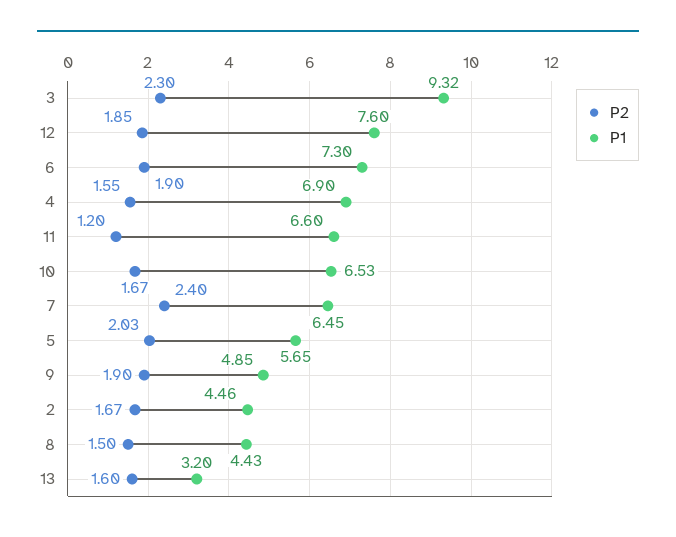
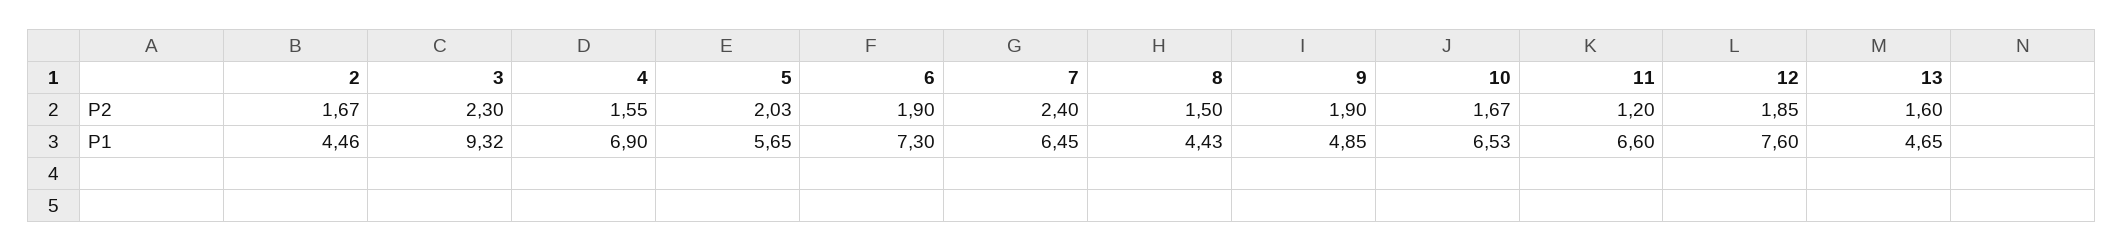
  {
    "P2": {
      "3": 2.3,
      "12": 1.85,
      "6": 1.9,
      "4": 1.55,
      "11": 1.2,
      "10": 1.67,
      "7": 2.4,
      "5": 2.03,
      "9": 1.9,
      "2": 1.67,
      "8": 1.5,
      "13": 1.6
    },
    "P1": {
      "3": 9.32,
      "12": 7.6,
      "6": 7.3,
      "4": 6.9,
      "11": 6.6,
      "10": 6.53,
      "7": 6.45,
      "5": 5.65,
      "9": 4.85,
      "2": 4.46,
      "8": 4.43,
-     "13": 3.2
+     "13": 4.65
    }
  }

